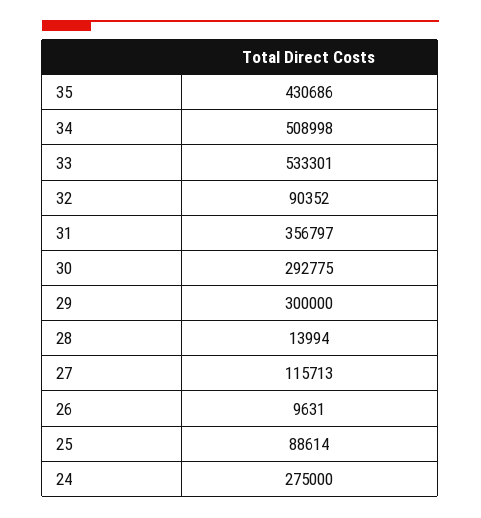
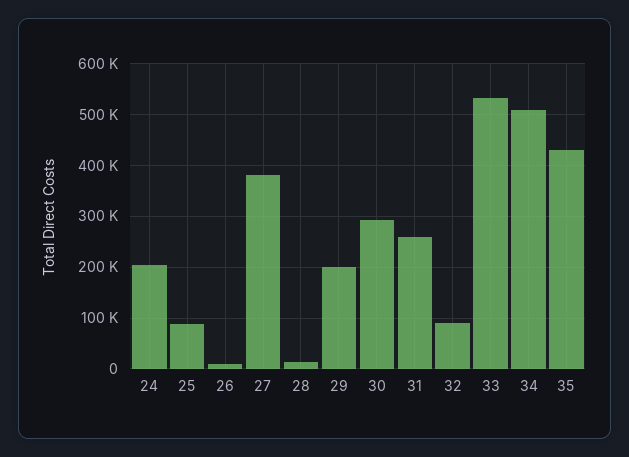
  {
    "35": 430686,
    "34": 508998,
    "33": 533301,
    "32": 90352,
-   "31": 356797,
+   "31": 260000,
    "30": 292775,
-   "29": 300000,
+   "29": 200000,
    "28": 13994,
-   "27": 115713,
+   "27": 380000,
    "26": 9631,
    "25": 88614,
-   "24": 275000
+   "24": 200000
  }

